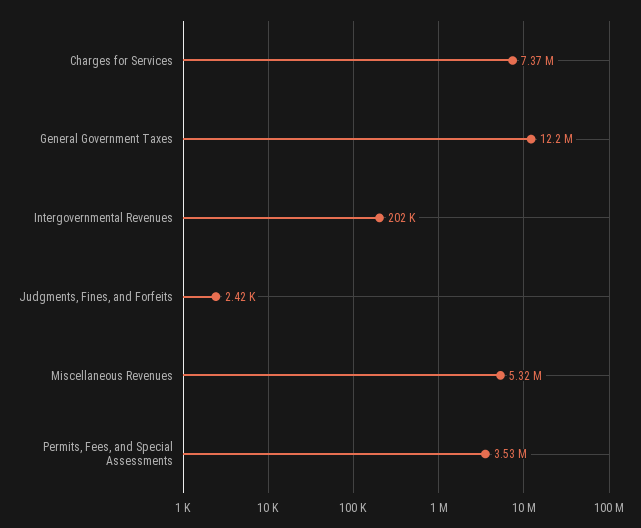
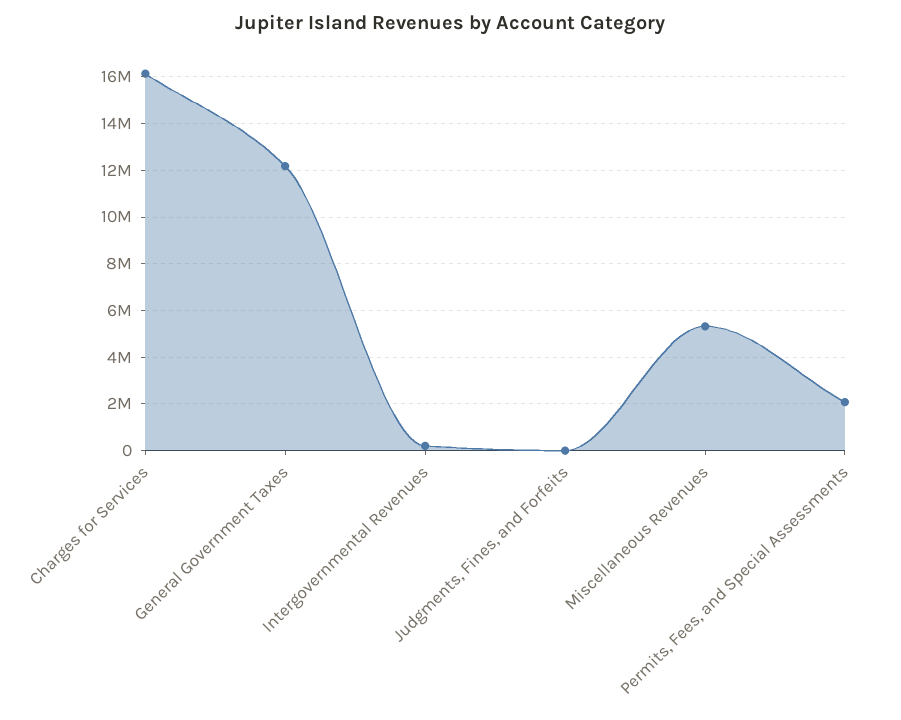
  {
-   "Charges for Services": 7370000,
+   "Charges for Services": 16000000,
    "General Government Taxes": 12200000,
    "Intergovernmental Revenues": 202000,
    "Judgments, Fines, and Forfeits": 2420,
    "Miscellaneous Revenues": 5320000,
-   "Permits, Fees, and Special Assessments": 3530000
+   "Permits, Fees, and Special Assessments": 2000000
  }

